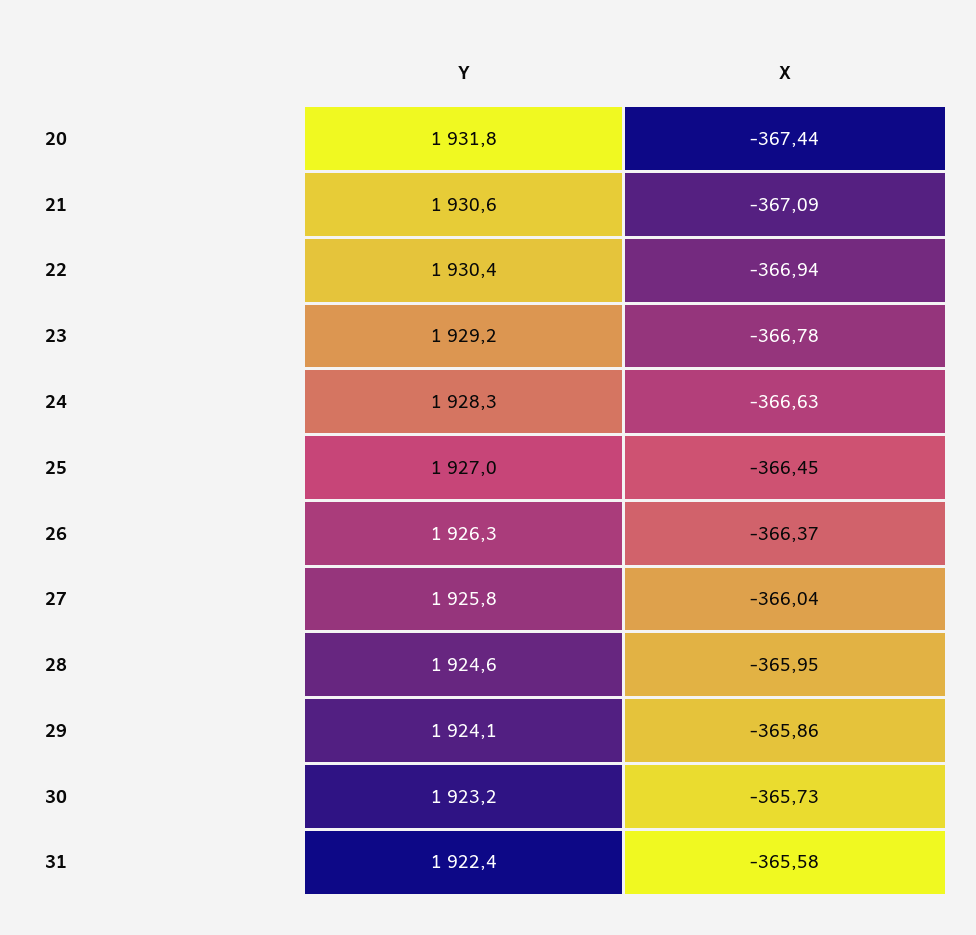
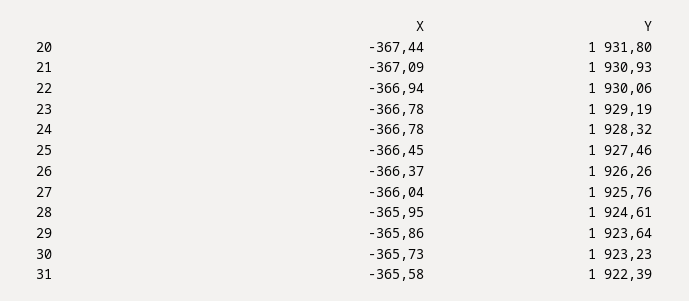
  {
    "Y": {
      "20": 1931.8,
-     "21": 1930.6,
+     "21": 1930.93,
-     "22": 1930.4,
+     "22": 1930.06,
      "23": 1929.19,
      "24": 1928.32,
-     "25": 1927,
+     "25": 1927.46,
      "26": 1926.26,
      "27": 1925.76,
      "28": 1924.61,
-     "29": 1924.1,
+     "29": 1923.64,
      "30": 1923.23,
      "31": 1922.39
    },
    "X": {
      "20": -367.44,
      "21": -367.09,
      "22": -366.94,
      "23": -366.78,
-     "24": -366.63,
+     "24": -366.78,
      "25": -366.45,
      "26": -366.37,
      "27": -366.04,
      "28": -365.95,
      "29": -365.86,
      "30": -365.73,
      "31": -365.58
    }
  }

